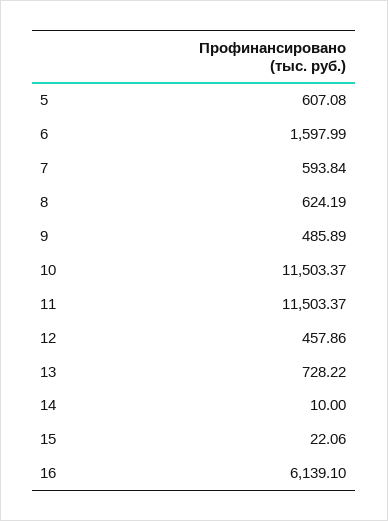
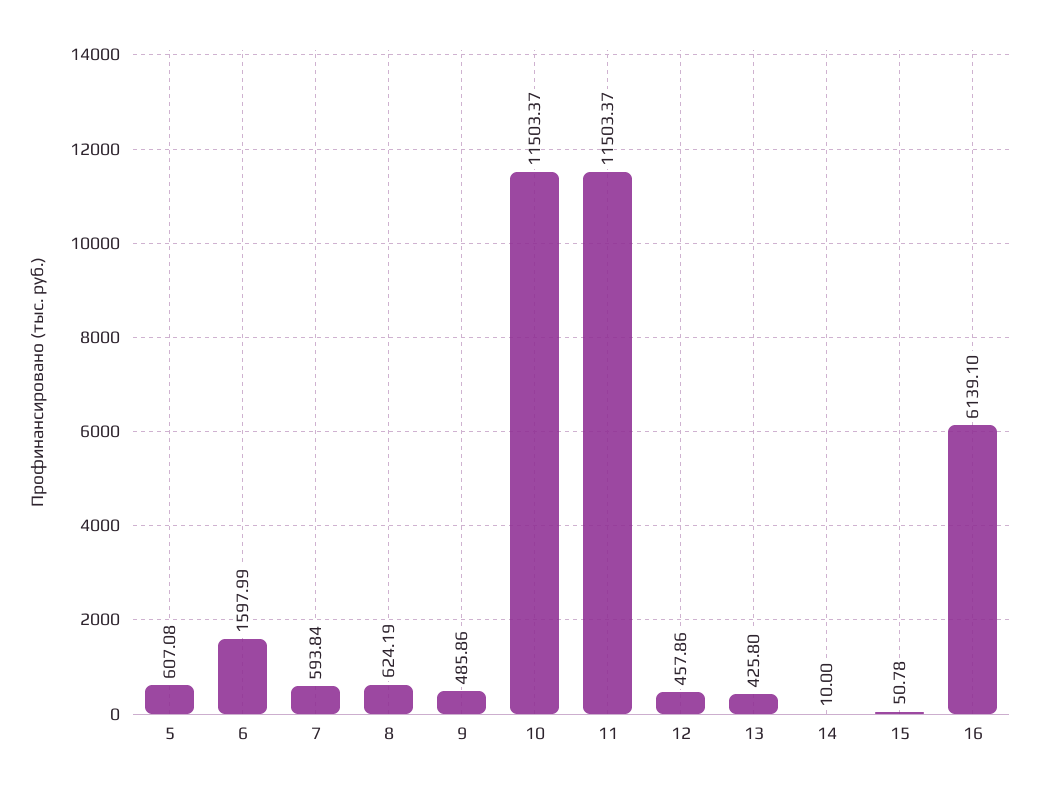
  {
    "5": 607.08,
    "6": 1597.99,
    "7": 593.84,
    "8": 624.19,
-   "9": 485.89,
+   "9": 485.86,
    "10": 11503.37,
    "11": 11503.37,
    "12": 457.86,
-   "13": 728.22,
+   "13": 425.8,
    "14": 10,
-   "15": 22.06,
+   "15": 50.78,
    "16": 6139.1
  }

